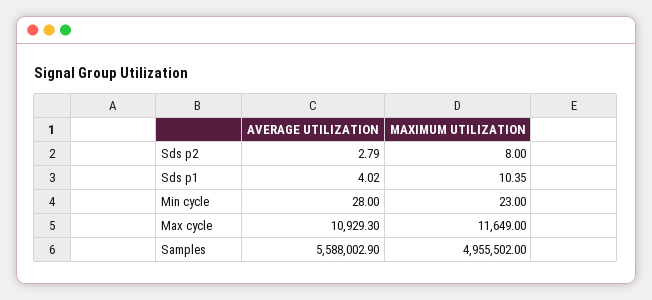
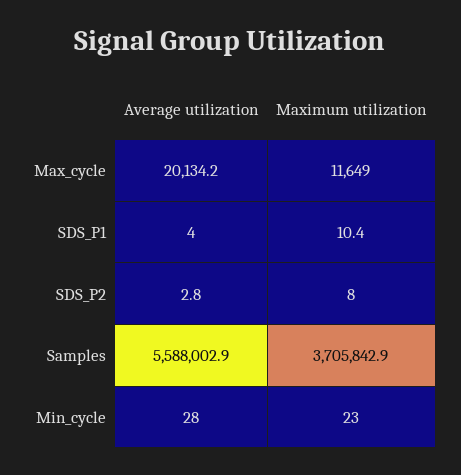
  {
    "AVERAGE UTILIZATION": {
      "Sds p2": 2.79,
      "Sds p1": 4.02,
      "Min cycle": 28,
-     "Max cycle": 10929.3,
+     "Max cycle": 20134.2,
      "Samples": 5588002.9
    },
    "MAXIMUM UTILIZATION": {
      "Sds p2": 8,
      "Sds p1": 10.35,
      "Min cycle": 23,
      "Max cycle": 11649,
-     "Samples": 4955502
+     "Samples": 3705842.9
    }
  }

